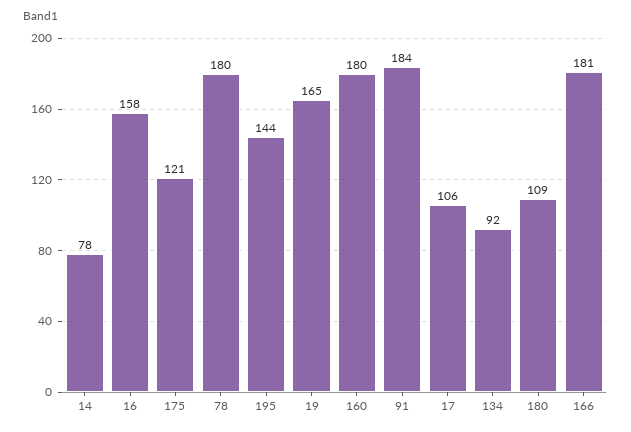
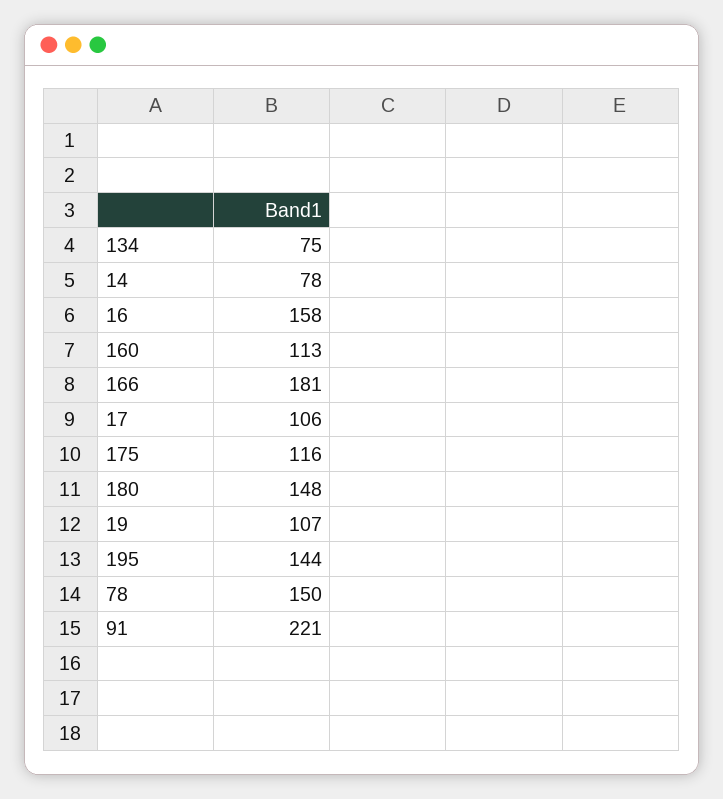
  {
    "14": 78,
    "16": 158,
-   "175": 121,
+   "175": 116,
-   "78": 180,
+   "78": 150,
    "195": 144,
-   "19": 165,
+   "19": 107,
-   "160": 180,
+   "160": 113,
-   "91": 184,
+   "91": 221,
    "17": 106,
-   "134": 92,
+   "134": 75,
-   "180": 109,
+   "180": 148,
    "166": 181
  }

